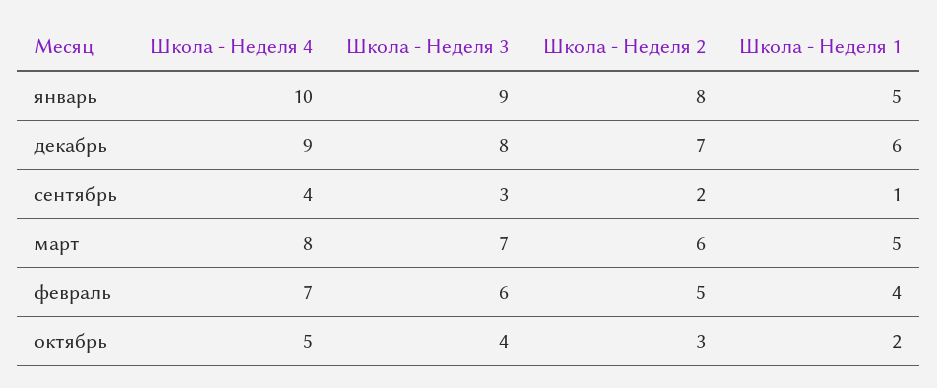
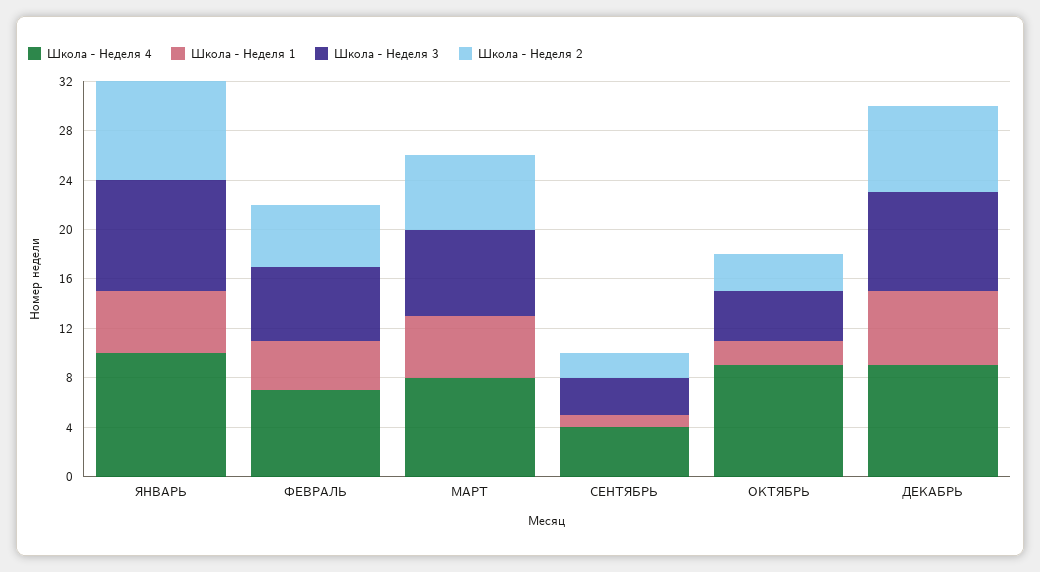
  {
    "Школа - Неделя 4": {
      "январь": 10,
      "декабрь": 9,
      "сентябрь": 4,
      "март": 8,
      "февраль": 7,
-     "октябрь": 5
+     "октябрь": 9
    },
    "Школа - Неделя 3": {
      "январь": 9,
      "декабрь": 8,
      "сентябрь": 3,
      "март": 7,
      "февраль": 6,
      "октябрь": 4
    },
    "Школа - Неделя 2": {
      "январь": 8,
      "декабрь": 7,
      "сентябрь": 2,
      "март": 6,
      "февраль": 5,
      "октябрь": 3
    },
    "Школа - Неделя 1": {
      "январь": 5,
      "декабрь": 6,
      "сентябрь": 1,
      "март": 5,
      "февраль": 4,
      "октябрь": 2
    }
  }

